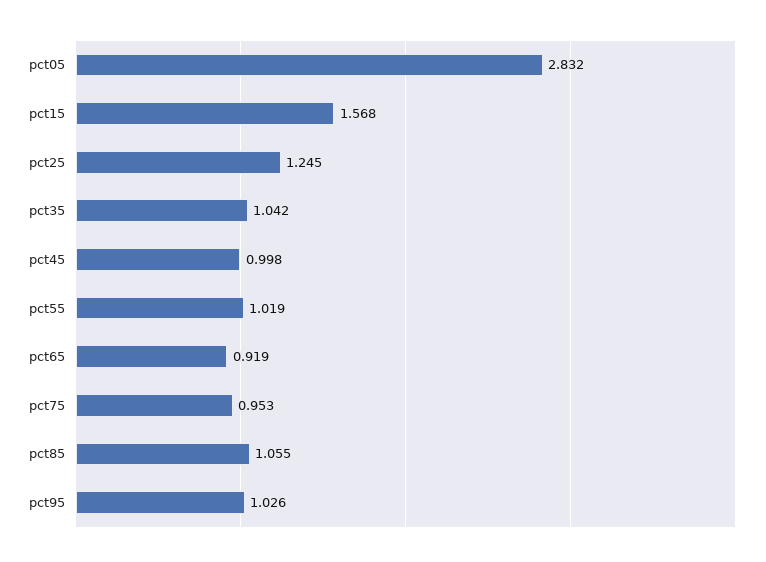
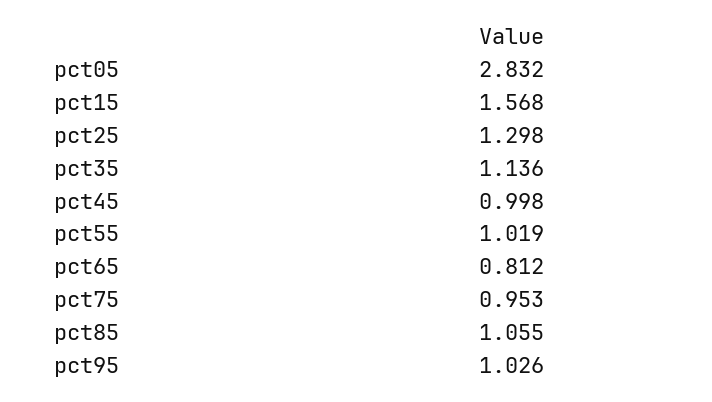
  {
    "pct05": 2.832,
    "pct15": 1.568,
-   "pct25": 1.245,
+   "pct25": 1.298,
-   "pct35": 1.042,
+   "pct35": 1.136,
    "pct45": 0.998,
    "pct55": 1.019,
-   "pct65": 0.919,
+   "pct65": 0.812,
    "pct75": 0.953,
    "pct85": 1.055,
    "pct95": 1.026
  }

